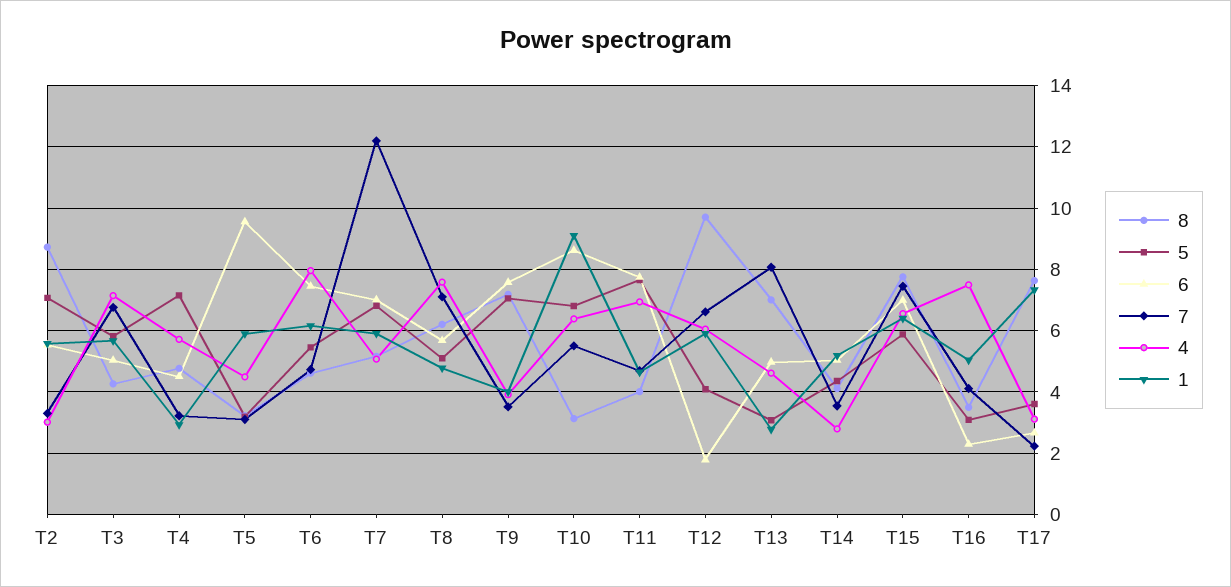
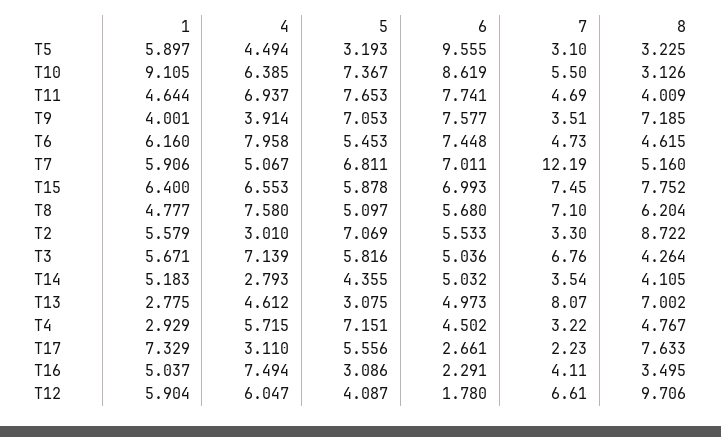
  {
    "8": {
      "T2": 8.722,
      "T3": 4.264,
      "T4": 4.767,
      "T5": 3.225,
      "T6": 4.615,
      "T7": 5.16,
      "T8": 6.204,
      "T9": 7.185,
      "T10": 3.126,
      "T11": 4.009,
      "T12": 9.706,
      "T13": 7.002,
      "T14": 4.105,
      "T15": 7.752,
      "T16": 3.495,
      "T17": 7.633
    },
    "5": {
      "T2": 7.069,
      "T3": 5.816,
      "T4": 7.151,
      "T5": 3.193,
      "T6": 5.453,
      "T7": 6.811,
      "T8": 5.097,
      "T9": 7.053,
-     "T10": 6.8,
+     "T10": 7.367,
      "T11": 7.653,
      "T12": 4.087,
      "T13": 3.075,
      "T14": 4.355,
      "T15": 5.878,
      "T16": 3.086,
-     "T17": 3.6
+     "T17": 5.556
    },
    "6": {
      "T2": 5.533,
      "T3": 5.036,
      "T4": 4.502,
      "T5": 9.555,
      "T6": 7.448,
      "T7": 7.011,
      "T8": 5.68,
      "T9": 7.577,
      "T10": 8.619,
      "T11": 7.741,
      "T12": 1.78,
      "T13": 4.973,
      "T14": 5.032,
      "T15": 6.993,
      "T16": 2.291,
      "T17": 2.661
    },
    "7": {
      "T2": 3.3,
      "T3": 6.76,
      "T4": 3.22,
      "T5": 3.1,
      "T6": 4.73,
      "T7": 12.19,
      "T8": 7.1,
      "T9": 3.51,
      "T10": 5.5,
      "T11": 4.69,
      "T12": 6.61,
      "T13": 8.07,
      "T14": 3.54,
      "T15": 7.45,
      "T16": 4.11,
      "T17": 2.23
    },
    "4": {
      "T2": 3.01,
      "T3": 7.139,
      "T4": 5.715,
      "T5": 4.494,
      "T6": 7.958,
      "T7": 5.067,
      "T8": 7.58,
      "T9": 3.914,
      "T10": 6.385,
      "T11": 6.937,
      "T12": 6.047,
      "T13": 4.612,
      "T14": 2.793,
      "T15": 6.553,
      "T16": 7.494,
      "T17": 3.11
    },
    "1": {
      "T2": 5.579,
      "T3": 5.671,
      "T4": 2.929,
      "T5": 5.897,
      "T6": 6.16,
      "T7": 5.906,
      "T8": 4.777,
      "T9": 4.001,
      "T10": 9.105,
      "T11": 4.644,
      "T12": 5.904,
      "T13": 2.775,
      "T14": 5.183,
      "T15": 6.4,
      "T16": 5.037,
      "T17": 7.329
    }
  }

